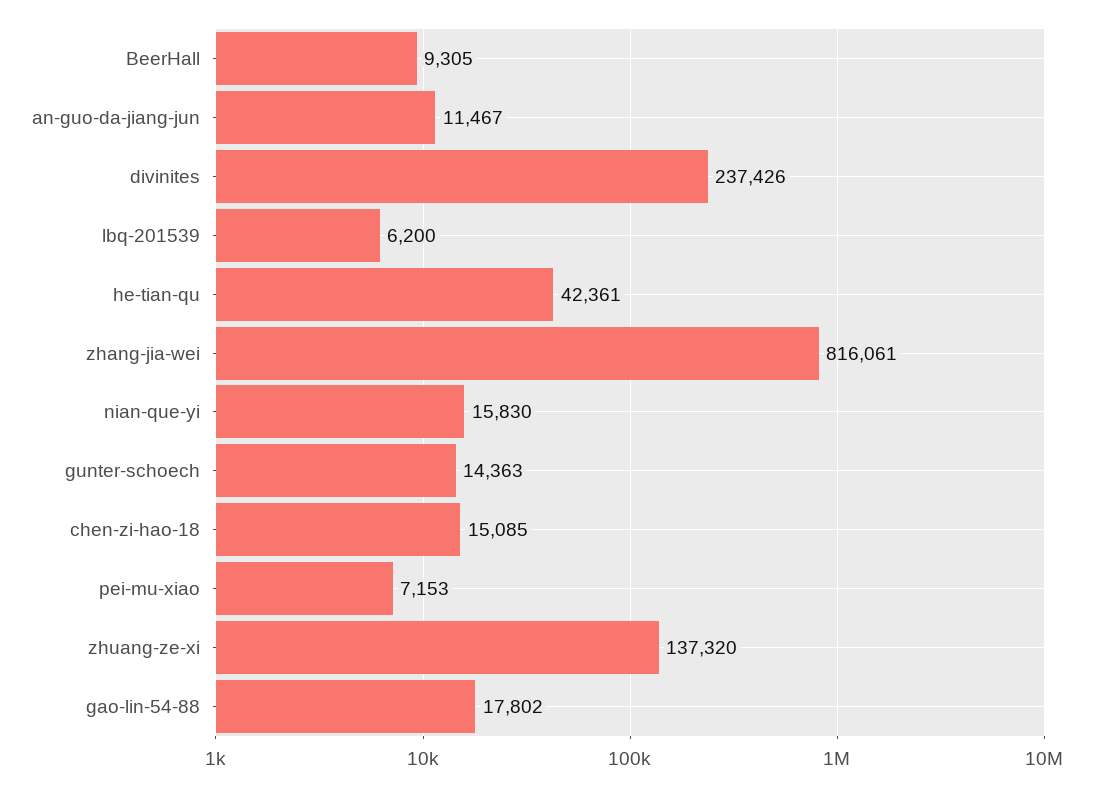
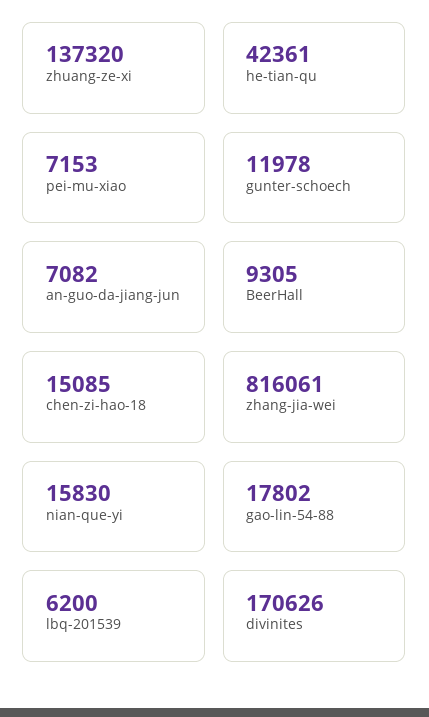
  {
    "BeerHall": 9305,
-   "an-guo-da-jiang-jun": 11467,
+   "an-guo-da-jiang-jun": 7082,
-   "divinites": 237426,
+   "divinites": 170626,
    "lbq-201539": 6200,
    "he-tian-qu": 42361,
    "zhang-jia-wei": 816061,
    "nian-que-yi": 15830,
-   "gunter-schoech": 14363,
+   "gunter-schoech": 11978,
    "chen-zi-hao-18": 15085,
    "pei-mu-xiao": 7153,
    "zhuang-ze-xi": 137320,
    "gao-lin-54-88": 17802
  }

